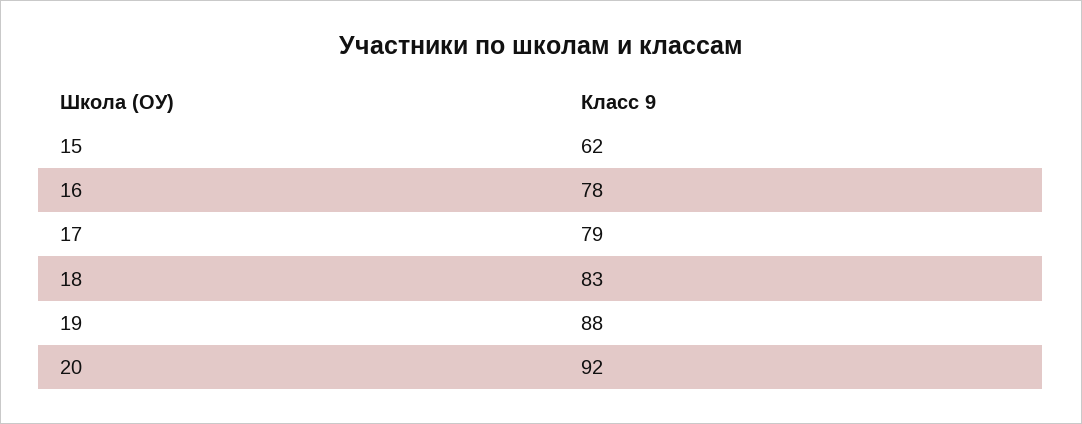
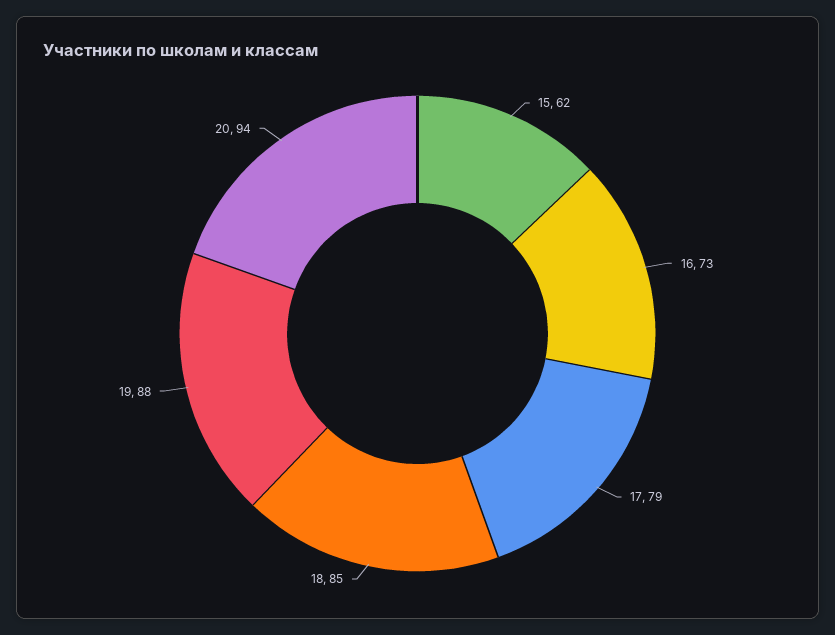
  {
    "15": 62,
-   "16": 78,
+   "16": 73,
    "17": 79,
-   "18": 83,
+   "18": 85,
    "19": 88,
-   "20": 92
+   "20": 94
  }

